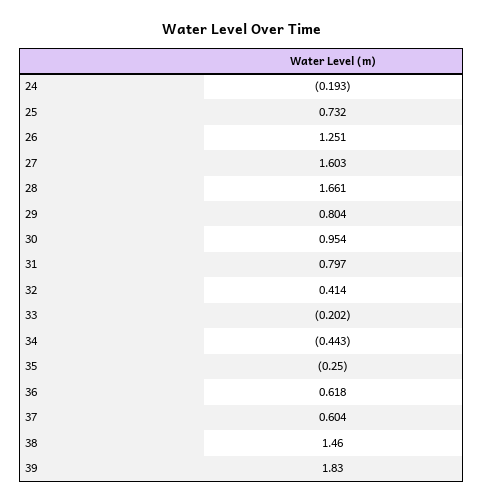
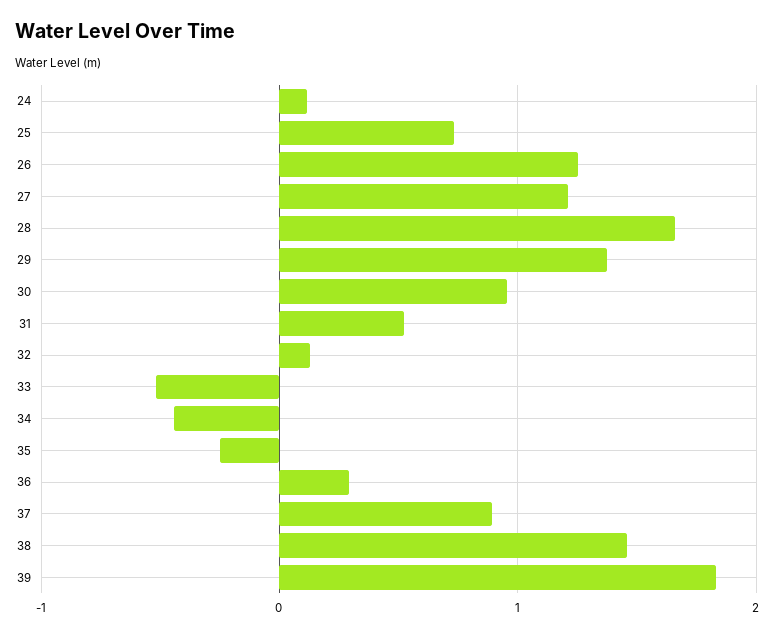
  {
-   "24": -0.193,
+   "24": 0.1,
    "25": 0.732,
    "26": 1.251,
-   "27": 1.603,
+   "27": 1.2,
    "28": 1.661,
-   "29": 0.804,
+   "29": 1.4,
    "30": 0.954,
-   "31": 0.797,
+   "31": 0.5,
-   "32": 0.414,
+   "32": 0.1,
-   "33": -0.202,
+   "33": -0.5,
    "34": -0.443,
    "35": -0.25,
-   "36": 0.618,
+   "36": 0.3,
-   "37": 0.604,
+   "37": 0.9,
    "38": 1.46,
    "39": 1.83
  }

